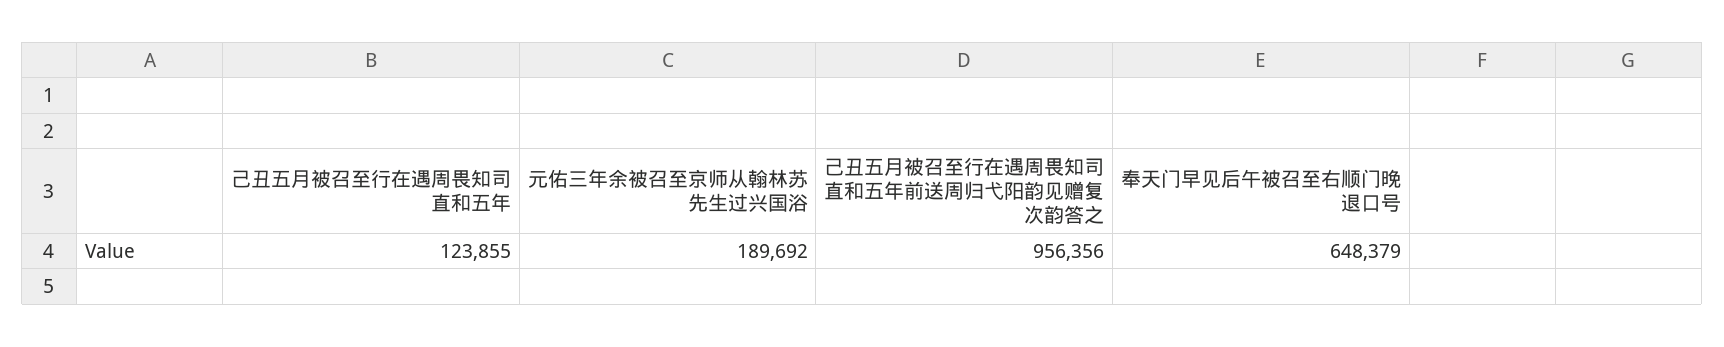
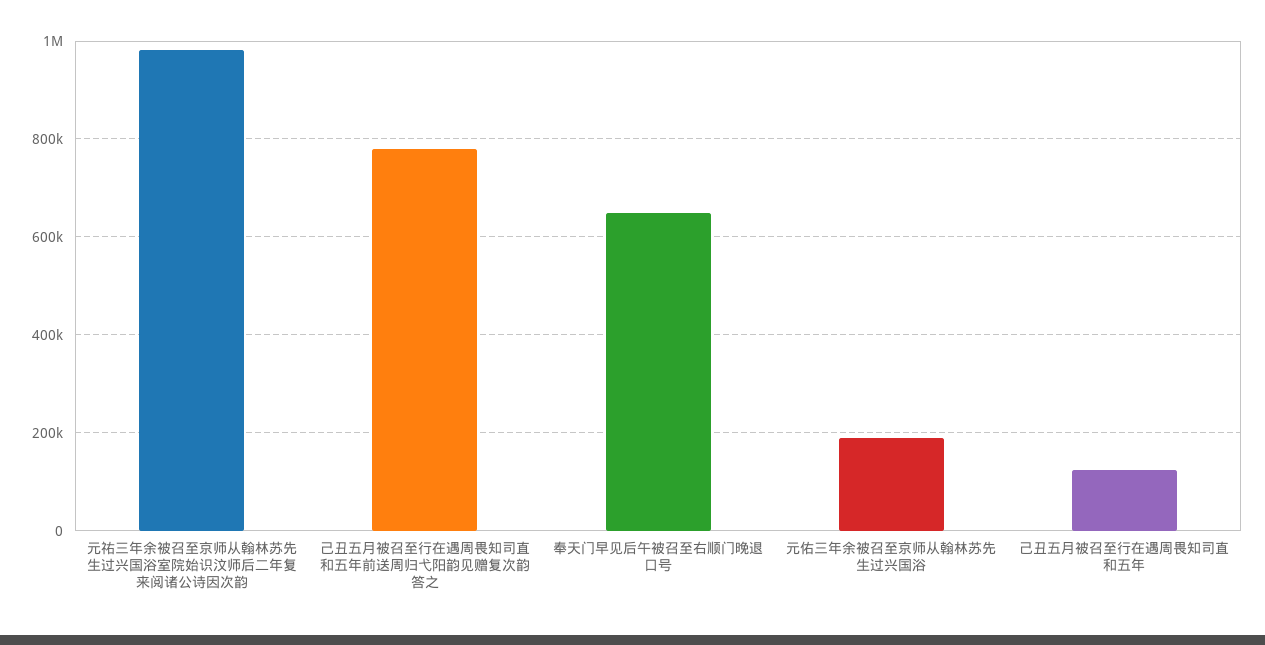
  {
    "己丑五月被召至行在遇周畏知司直和五年": 123855,
    "元佑三年余被召至京师从翰林苏先生过兴国浴": 189692,
-   "己丑五月被召至行在遇周畏知司直和五年前送周归弋阳韵见赠复次韵答之": 956356,
+   "己丑五月被召至行在遇周畏知司直和五年前送周归弋阳韵见赠复次韵答之": 780000,
-   "奉天门早见后午被召至右顺门晚退口号": 648379
+   "奉天门早见后午被召至右顺门晚退口号": 648379,
+   "元祐三年余被召至京师从翰林苏先生过兴国浴室院始识汶师后二年复来阅诸公诗因次韵": 980000
  }

